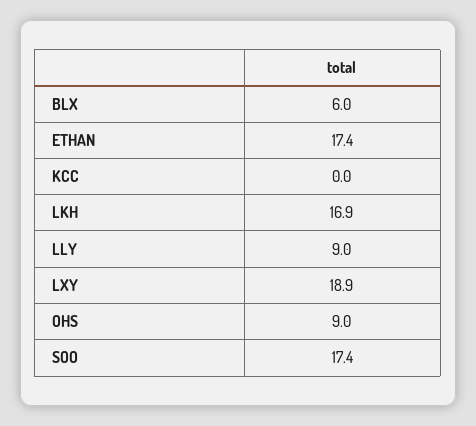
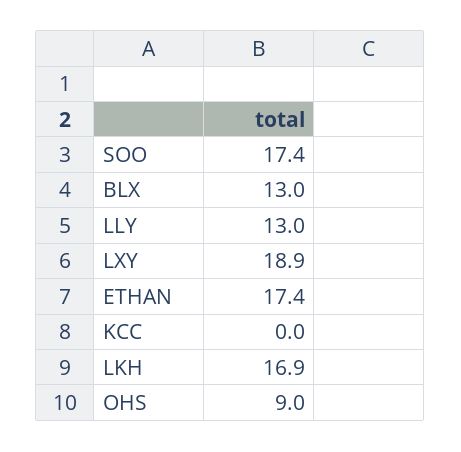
  {
-   "BLX": 6,
+   "BLX": 13,
    "ETHAN": 17.4,
    "KCC": 0,
    "LKH": 16.9,
-   "LLY": 9,
+   "LLY": 13,
    "LXY": 18.9,
    "OHS": 9,
    "SOO": 17.4
  }

